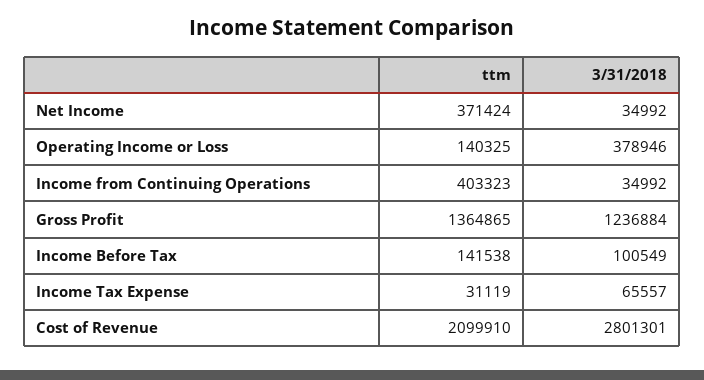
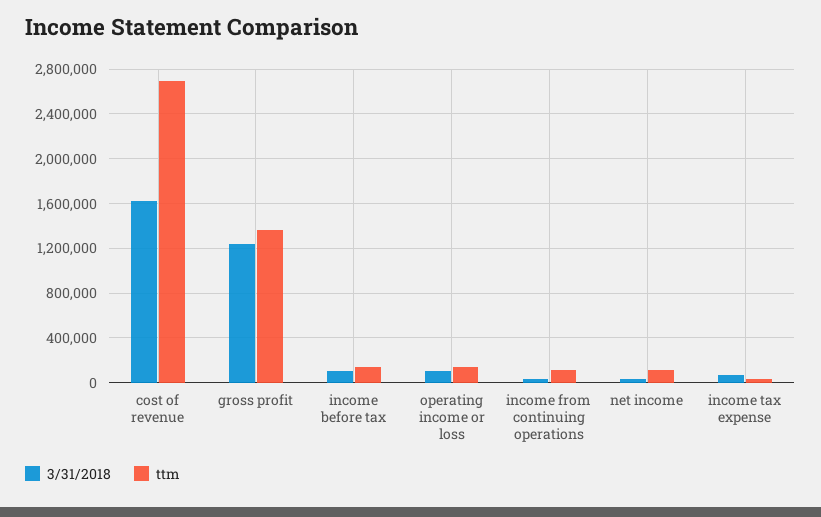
  {
    "ttm": {
-     "Net Income": 371424,
+     "Net Income": 100000,
      "Operating Income or Loss": 140325,
-     "Income from Continuing Operations": 403323,
+     "Income from Continuing Operations": 100000,
      "Gross Profit": 1364865,
      "Income Before Tax": 141538,
      "Income Tax Expense": 31119,
-     "Cost of Revenue": 2099910
+     "Cost of Revenue": 2700000
    },
    "3/31/2018": {
      "Net Income": 34992,
-     "Operating Income or Loss": 378946,
+     "Operating Income or Loss": 100000,
      "Income from Continuing Operations": 34992,
      "Gross Profit": 1236884,
      "Income Before Tax": 100549,
      "Income Tax Expense": 65557,
-     "Cost of Revenue": 2801301
+     "Cost of Revenue": 1600000
    }
  }

